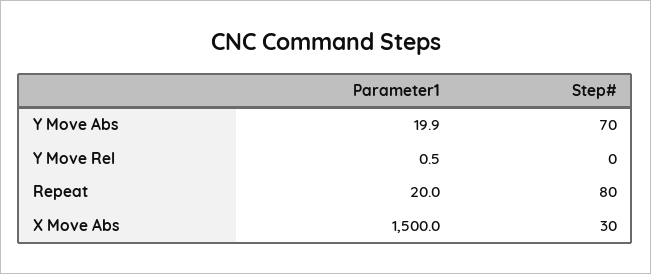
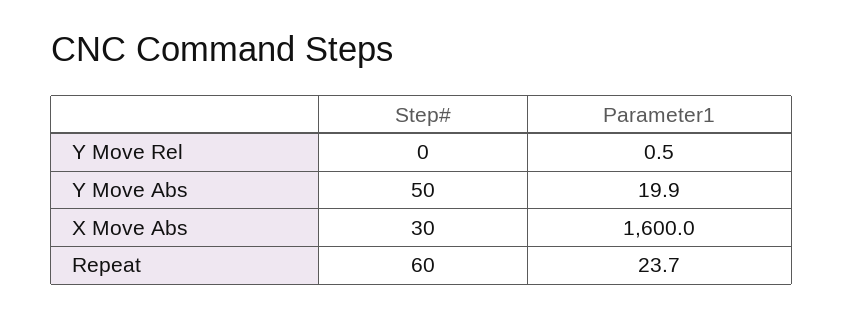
  {
    "Parameter1": {
      "Y Move Abs": 19.9,
      "Y Move Rel": 0.5,
-     "Repeat": 20,
+     "Repeat": 23.7,
-     "X Move Abs": 1500
+     "X Move Abs": 1600
    },
    "Step#": {
-     "Y Move Abs": 70,
+     "Y Move Abs": 50,
      "Y Move Rel": 0,
-     "Repeat": 80,
+     "Repeat": 60,
      "X Move Abs": 30
    }
  }

